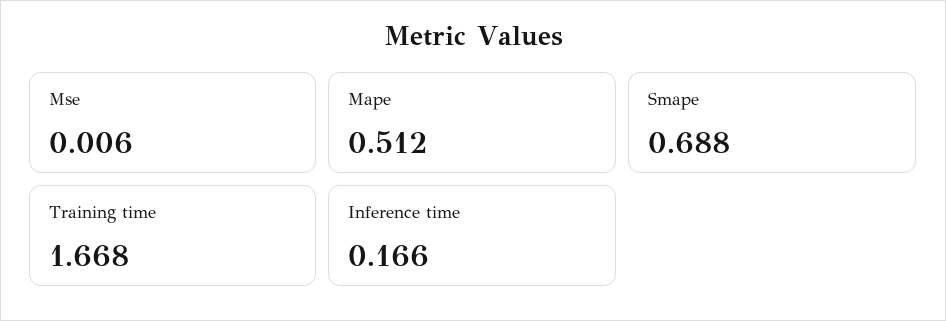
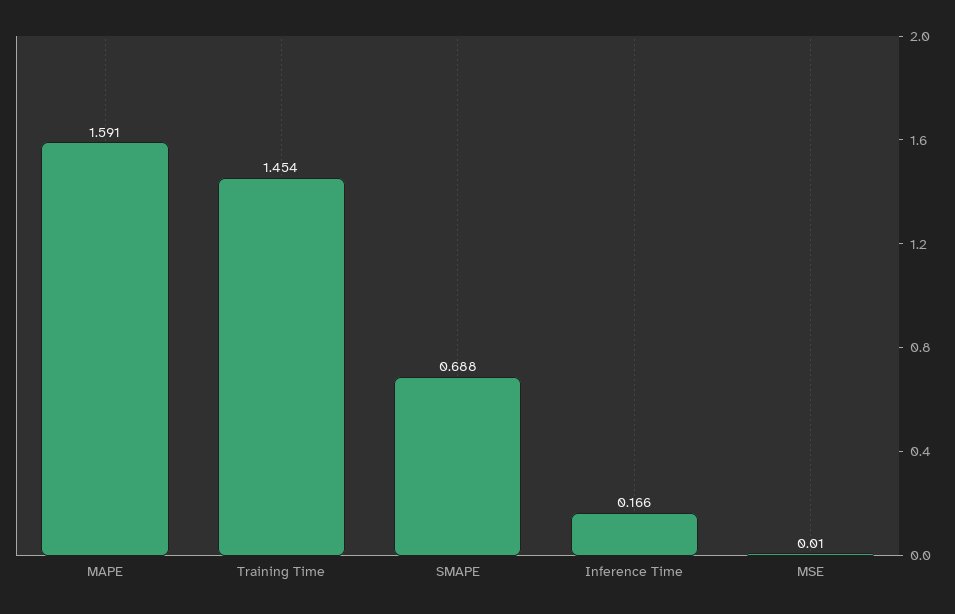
  {
-   "Mse": 0.006,
+   "Mse": 0.01,
-   "Mape": 0.512,
+   "Mape": 1.591,
    "Smape": 0.688,
-   "Training time": 1.668,
+   "Training time": 1.454,
    "Inference time": 0.166
  }

